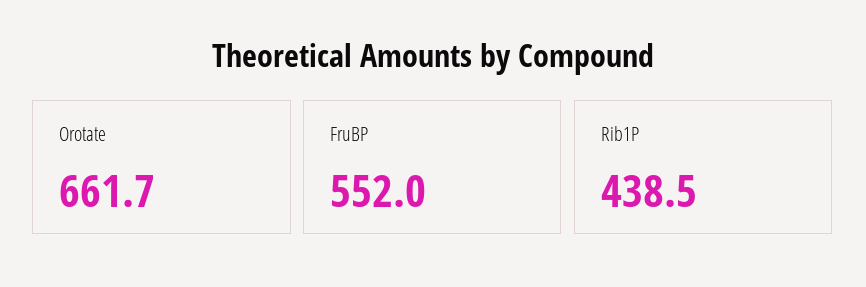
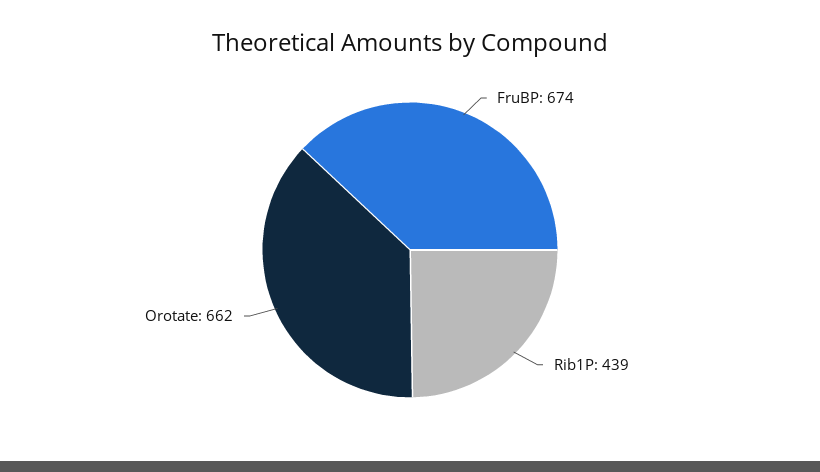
  {
    "Orotate": 661.7,
-   "FruBP": 552,
+   "FruBP": 674,
    "Rib1P": 438.5
  }

